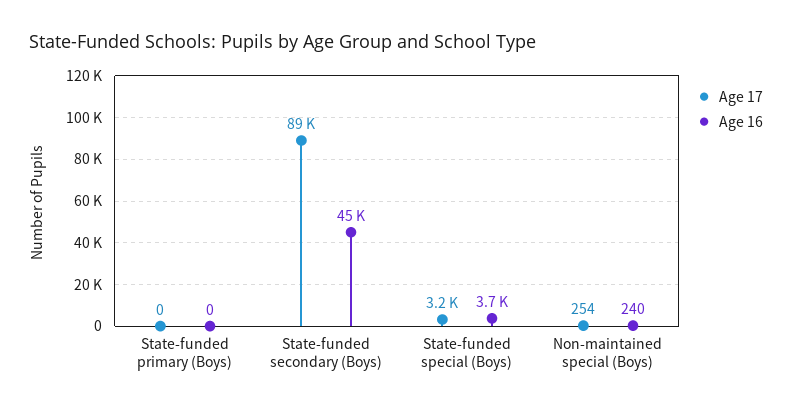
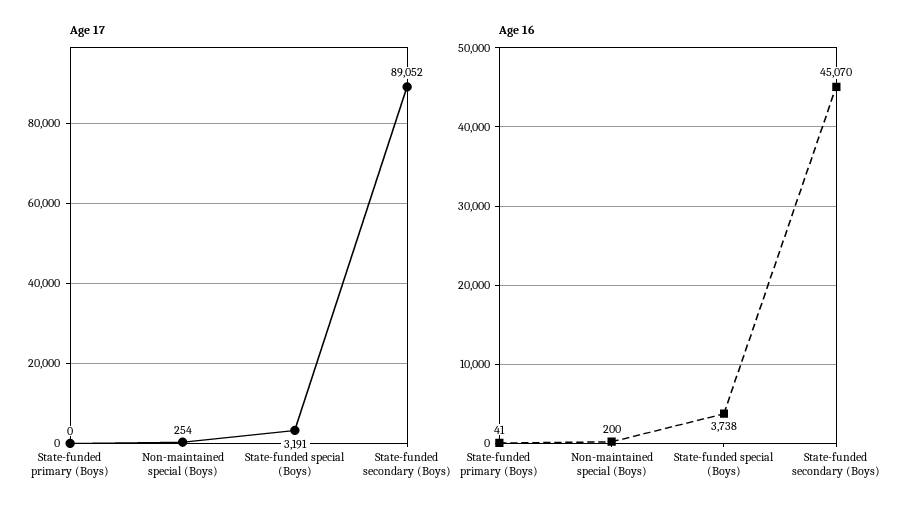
  {
    "Age 17": {
      "State-funded primary (Boys)": 0,
      "State-funded secondary (Boys)": 89052,
      "State-funded special (Boys)": 3191,
      "Non-maintained special (Boys)": 254
    },
    "Age 16": {
-     "State-funded primary (Boys)": 0,
+     "State-funded primary (Boys)": 41,
      "State-funded secondary (Boys)": 45070,
      "State-funded special (Boys)": 3738,
-     "Non-maintained special (Boys)": 240
+     "Non-maintained special (Boys)": 200
    }
  }

